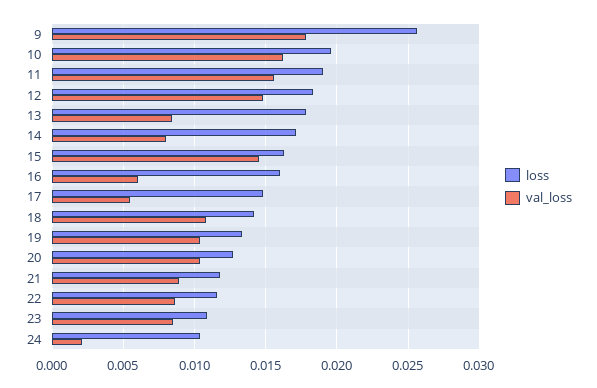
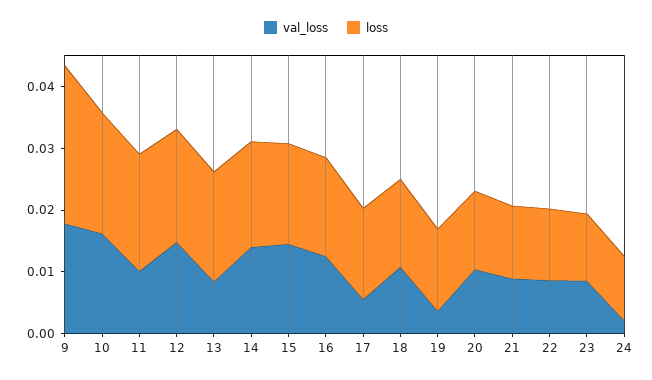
  {
    "loss": {
      "9": 0.0255,
      "10": 0.0195,
      "11": 0.019,
      "12": 0.0185,
      "13": 0.018,
      "14": 0.017,
      "15": 0.0165,
      "16": 0.016,
      "17": 0.015,
      "18": 0.014,
      "19": 0.0135,
      "20": 0.0125,
      "21": 0.012,
      "22": 0.0115,
      "23": 0.011,
      "24": 0.0105
    },
    "val_loss": {
      "9": 0.018,
      "10": 0.016,
-     "11": 0.0155,
+     "11": 0.01,
      "12": 0.015,
      "13": 0.0085,
-     "14": 0.008,
+     "14": 0.014,
      "15": 0.0145,
-     "16": 0.006,
+     "16": 0.012,
      "17": 0.0055,
      "18": 0.011,
-     "19": 0.0105,
+     "19": 0.004,
      "20": 0.0105,
      "21": 0.009,
      "22": 0.0085,
      "23": 0.0085,
      "24": 0.002
    }
  }

